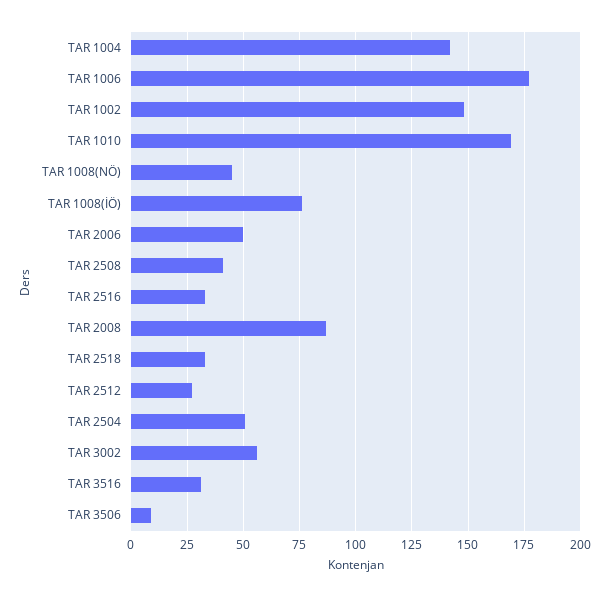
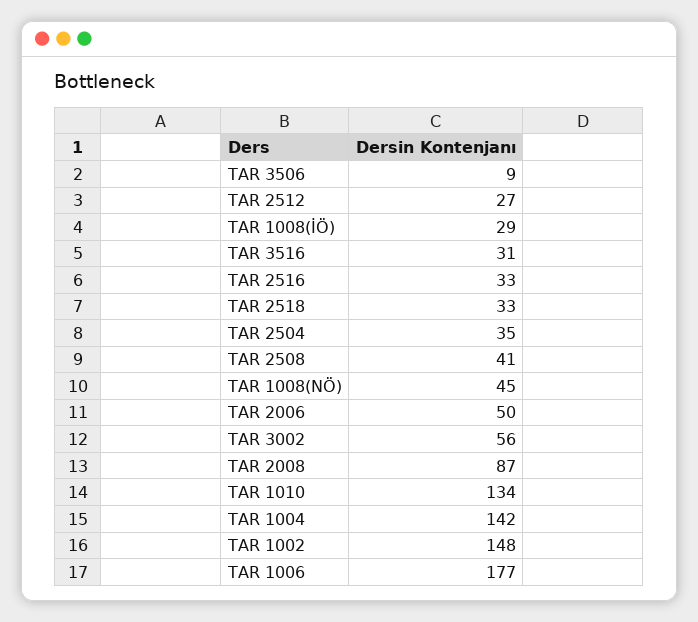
  {
    "TAR 1004": 142,
    "TAR 1006": 177,
    "TAR 1002": 148,
-   "TAR 1010": 170,
+   "TAR 1010": 134,
    "TAR 1008(NÖ)": 45,
-   "TAR 1008(İÖ)": 75,
+   "TAR 1008(İÖ)": 29,
    "TAR 2006": 50,
    "TAR 2508": 41,
    "TAR 2516": 33,
    "TAR 2008": 87,
    "TAR 2518": 33,
    "TAR 2512": 27,
-   "TAR 2504": 50,
+   "TAR 2504": 35,
    "TAR 3002": 56,
    "TAR 3516": 31,
    "TAR 3506": 9
  }

